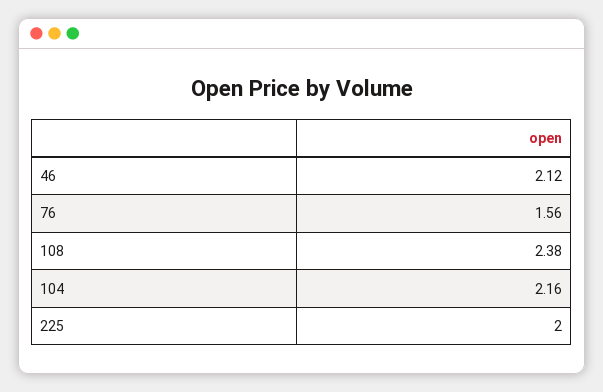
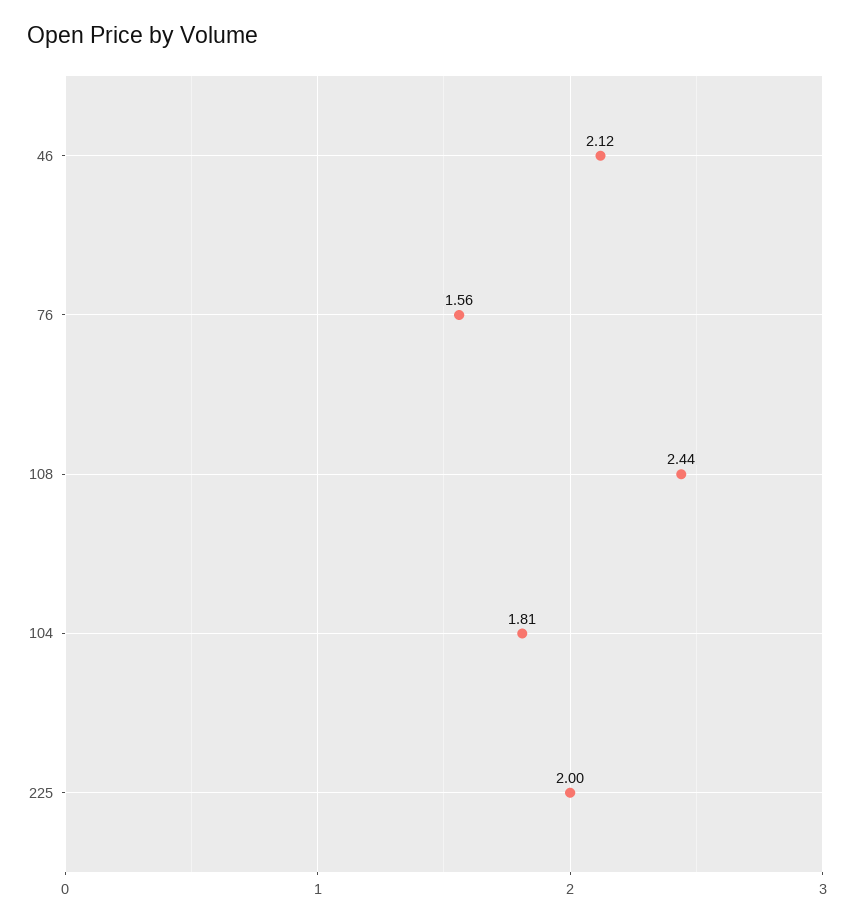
  {
    "46": 2.12,
    "76": 1.56,
-   "108": 2.38,
+   "108": 2.44,
-   "104": 2.16,
+   "104": 1.81,
    "225": 2
  }

